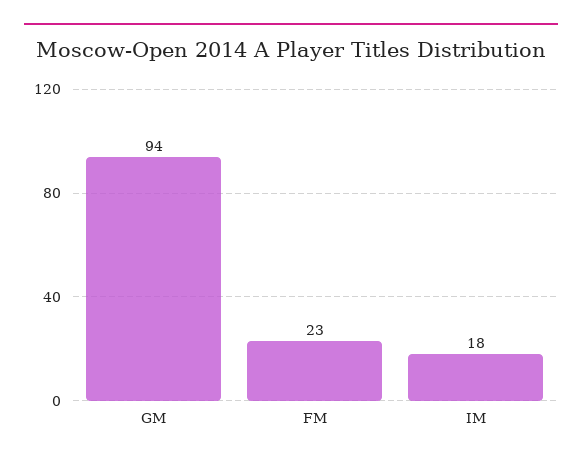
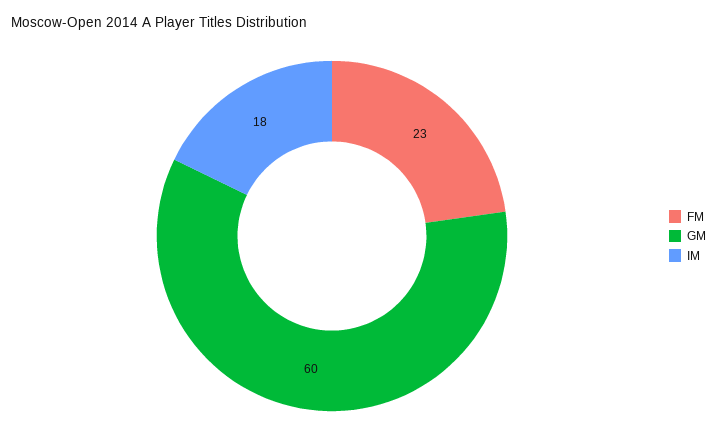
  {
-   "GM": 94,
+   "GM": 60,
    "FM": 23,
    "IM": 18
  }

